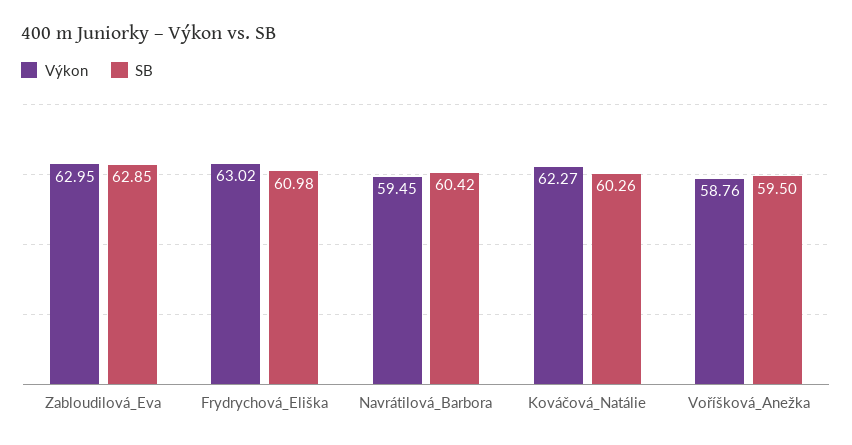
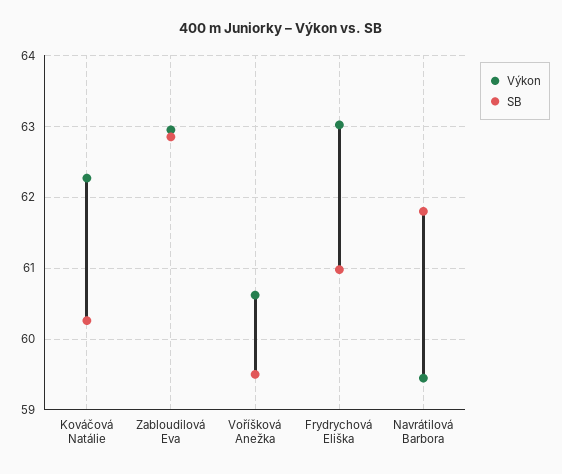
  {
    "Výkon": {
      "Zabloudilová_Eva": 62.95,
      "Frydrychová_Eliška": 63.02,
      "Navrátilová_Barbora": 59.45,
      "Kováčová_Natálie": 62.27,
-     "Voříšková_Anežka": 58.76
+     "Voříšková_Anežka": 60.6
    },
    "SB": {
      "Zabloudilová_Eva": 62.85,
      "Frydrychová_Eliška": 60.98,
-     "Navrátilová_Barbora": 60.42,
+     "Navrátilová_Barbora": 61.8,
      "Kováčová_Natálie": 60.26,
      "Voříšková_Anežka": 59.5
    }
  }

